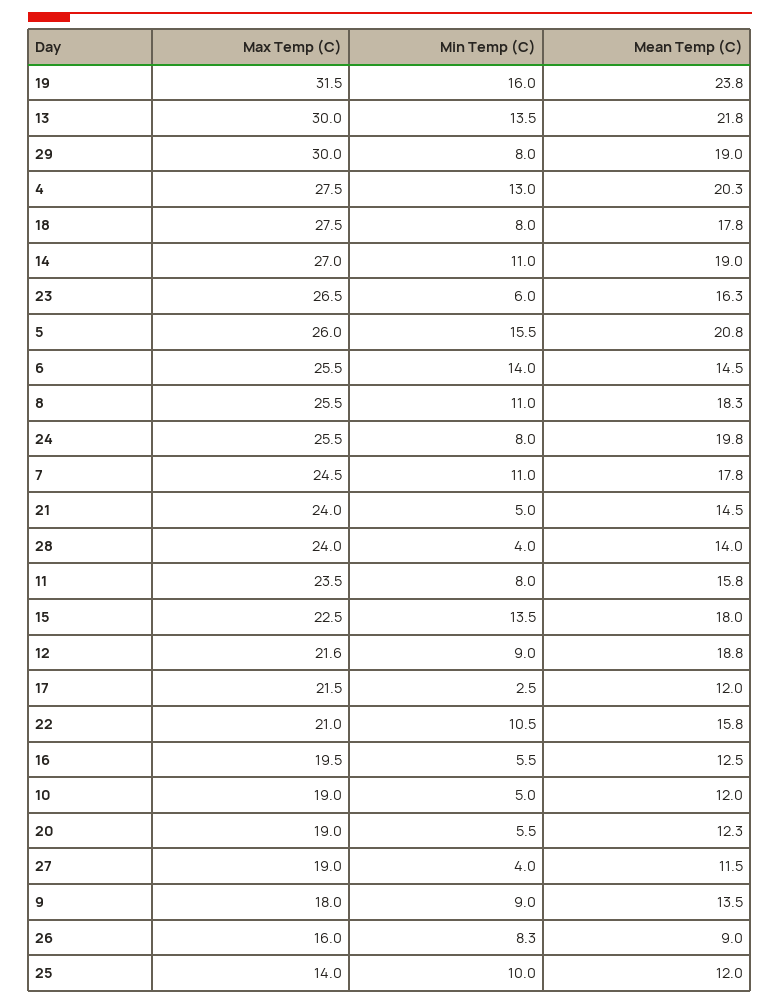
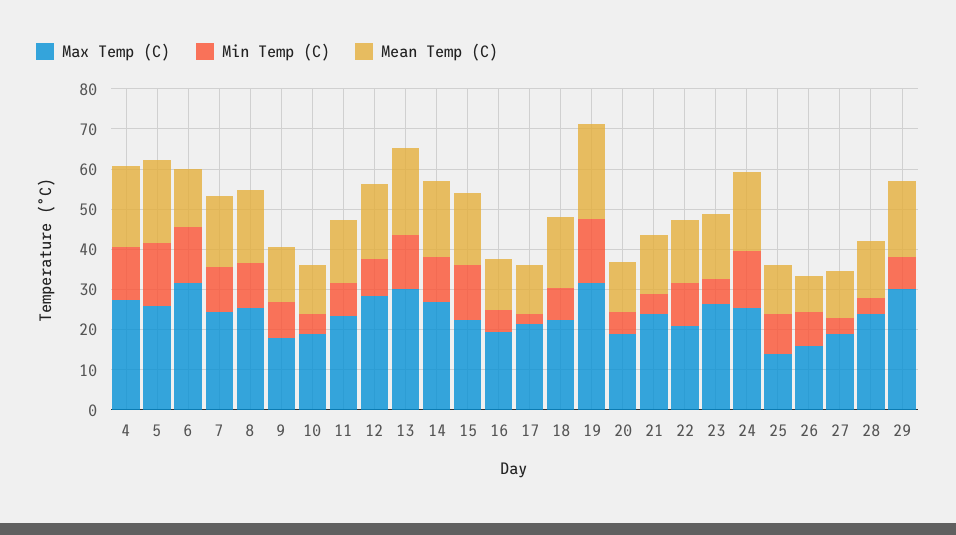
  {
    "Max Temp (C)": {
      "19": 31.5,
      "13": 30,
      "29": 30,
      "4": 27.5,
-     "18": 27.5,
+     "18": 22,
      "14": 27,
      "23": 26.5,
      "5": 26,
-     "6": 25.5,
+     "6": 32,
      "8": 25.5,
      "24": 25.5,
      "7": 24.5,
      "21": 24,
      "28": 24,
      "11": 23.5,
      "15": 22.5,
-     "12": 21.6,
+     "12": 28,
      "17": 21.5,
      "22": 21,
      "16": 19.5,
      "10": 19,
      "20": 19,
      "27": 19,
      "9": 18,
      "26": 16,
      "25": 14
    },
    "Min Temp (C)": {
      "19": 16,
      "13": 13.5,
      "29": 8,
      "4": 13,
      "18": 8,
      "14": 11,
      "23": 6,
      "5": 15.5,
      "6": 14,
      "8": 11,
-     "24": 8,
+     "24": 14,
      "7": 11,
      "21": 5,
      "28": 4,
      "11": 8,
      "15": 13.5,
      "12": 9,
      "17": 2.5,
      "22": 10.5,
      "16": 5.5,
      "10": 5,
      "20": 5.5,
      "27": 4,
      "9": 9,
      "26": 8.3,
      "25": 10
    },
    "Mean Temp (C)": {
      "19": 23.8,
      "13": 21.8,
      "29": 19,
      "4": 20.3,
      "18": 17.8,
      "14": 19,
      "23": 16.3,
      "5": 20.8,
      "6": 14.5,
      "8": 18.3,
      "24": 19.8,
      "7": 17.8,
      "21": 14.5,
      "28": 14,
      "11": 15.8,
      "15": 18,
      "12": 18.8,
      "17": 12,
      "22": 15.8,
      "16": 12.5,
      "10": 12,
      "20": 12.3,
      "27": 11.5,
      "9": 13.5,
      "26": 9,
      "25": 12
    }
  }

